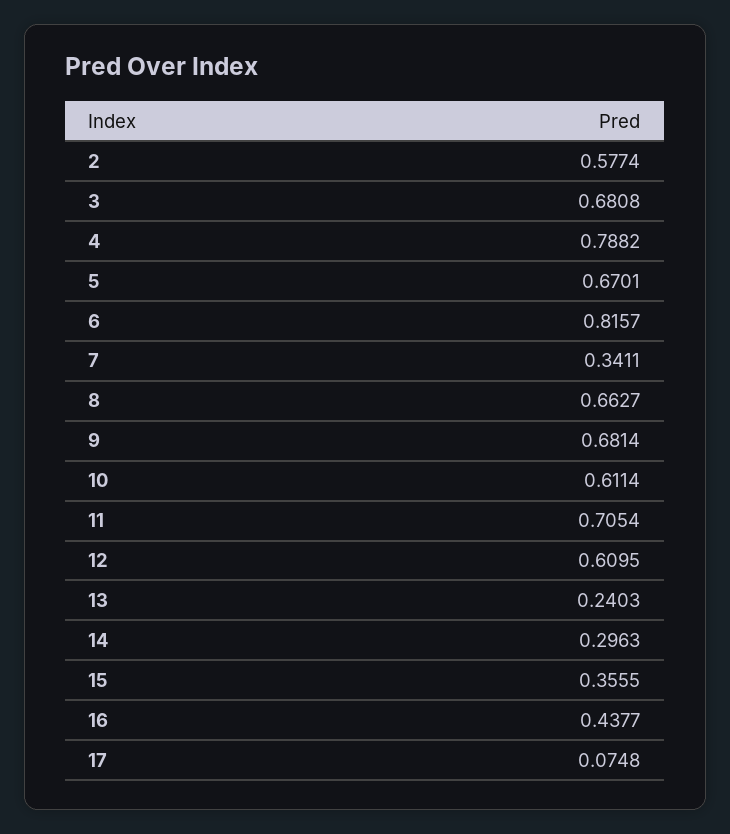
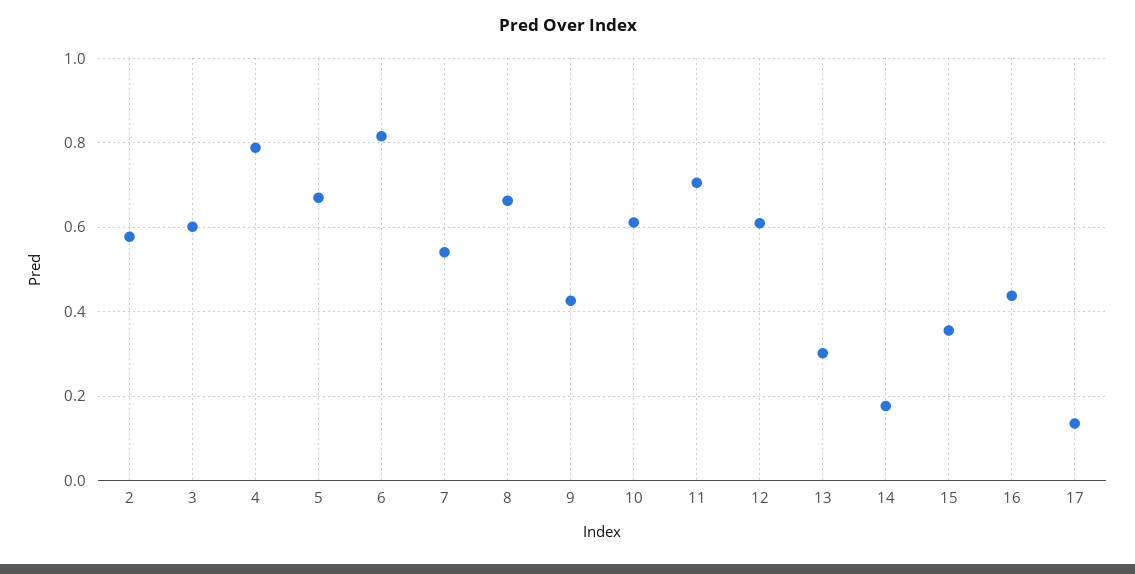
  {
    "2": 0.5774,
-   "3": 0.6808,
+   "3": 0.6,
    "4": 0.7882,
    "5": 0.6701,
    "6": 0.8157,
-   "7": 0.3411,
+   "7": 0.54,
    "8": 0.6627,
-   "9": 0.6814,
+   "9": 0.42,
    "10": 0.6114,
    "11": 0.7054,
    "12": 0.6095,
-   "13": 0.2403,
+   "13": 0.3,
-   "14": 0.2963,
+   "14": 0.18,
    "15": 0.3555,
    "16": 0.4377,
-   "17": 0.0748
+   "17": 0.14
  }

